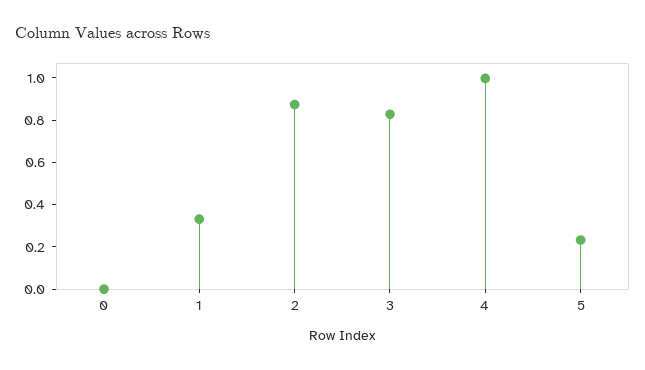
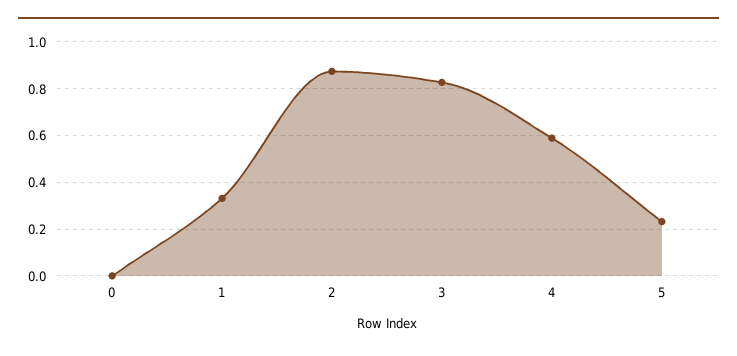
  {
    "0": 0,
    "1": 0.35,
    "2": 0.85,
    "3": 0.85,
-   "4": 1,
+   "4": 0.6,
    "5": 0.25
  }

